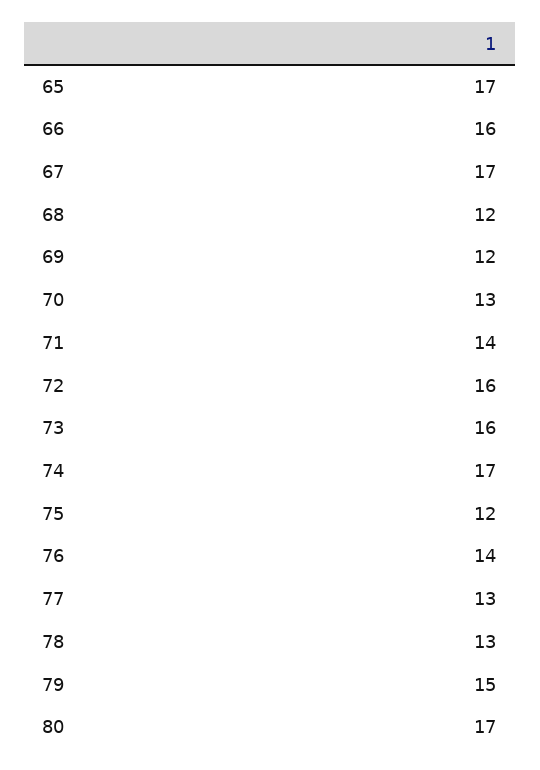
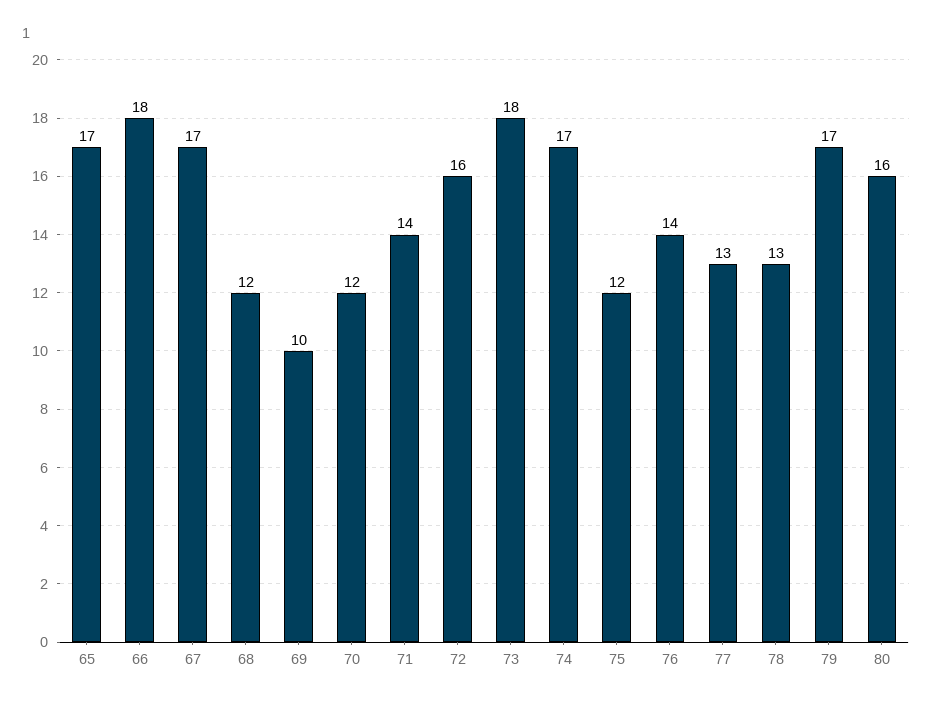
  {
    "65": 17,
-   "66": 16,
+   "66": 18,
    "67": 17,
    "68": 12,
-   "69": 12,
+   "69": 10,
-   "70": 13,
+   "70": 12,
    "71": 14,
    "72": 16,
-   "73": 16,
+   "73": 18,
    "74": 17,
    "75": 12,
    "76": 14,
    "77": 13,
    "78": 13,
-   "79": 15,
+   "79": 17,
-   "80": 17
+   "80": 16
  }

